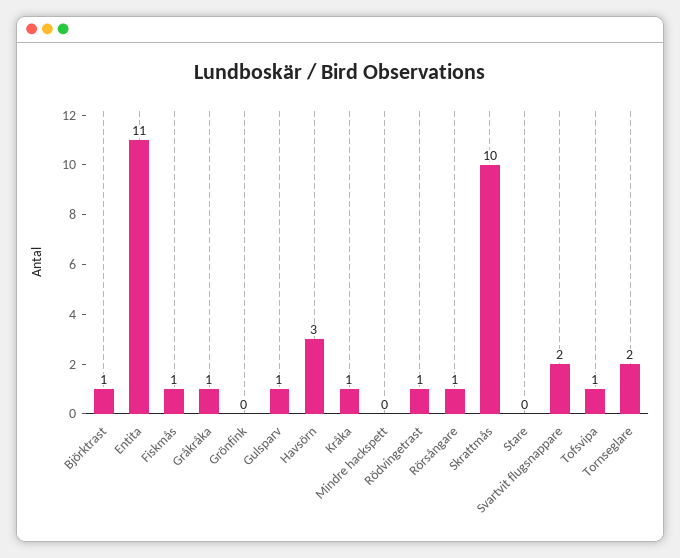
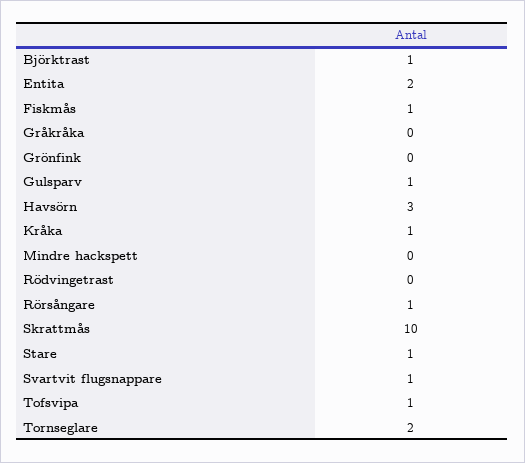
  {
    "Björktrast": 1,
-   "Entita": 11,
+   "Entita": 2,
    "Fiskmås": 1,
-   "Gråkråka": 1,
+   "Gråkråka": 0,
    "Grönfink": 0,
    "Gulsparv": 1,
    "Havsörn": 3,
    "Kråka": 1,
    "Mindre hackspett": 0,
-   "Rödvingetrast": 1,
+   "Rödvingetrast": 0,
    "Rörsångare": 1,
    "Skrattmås": 10,
-   "Stare": 0,
+   "Stare": 1,
-   "Svartvit flugsnappare": 2,
+   "Svartvit flugsnappare": 1,
    "Tofsvipa": 1,
    "Tornseglare": 2
  }

